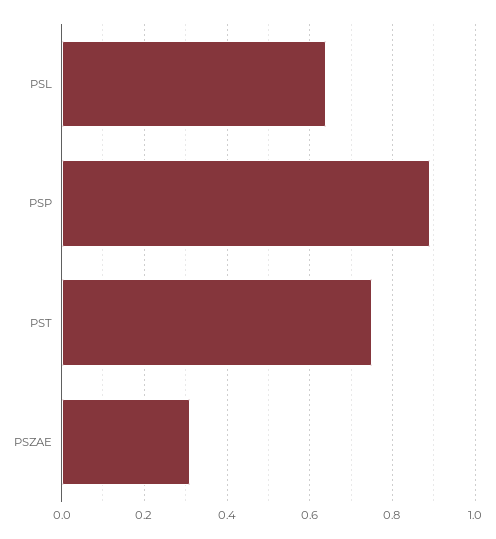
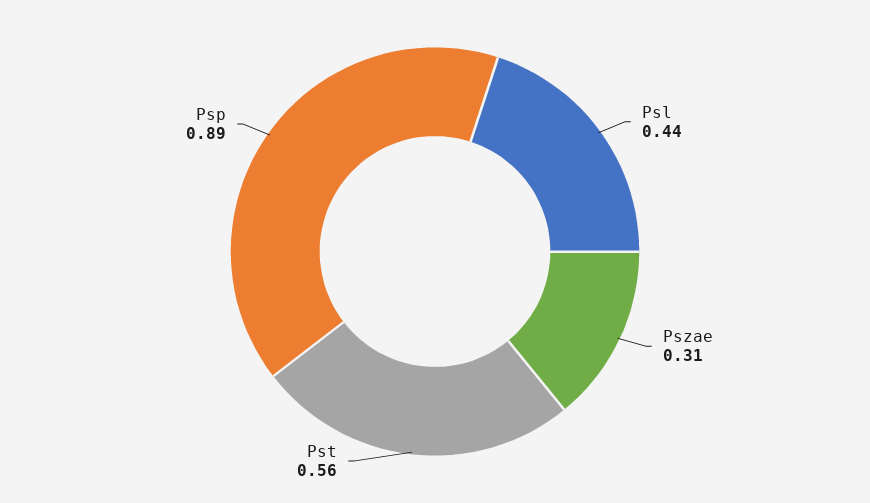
  {
-   "PSL": 0.65,
+   "PSL": 0.44,
    "PSP": 0.89,
-   "PST": 0.75,
+   "PST": 0.56,
    "PSZAE": 0.31
  }

